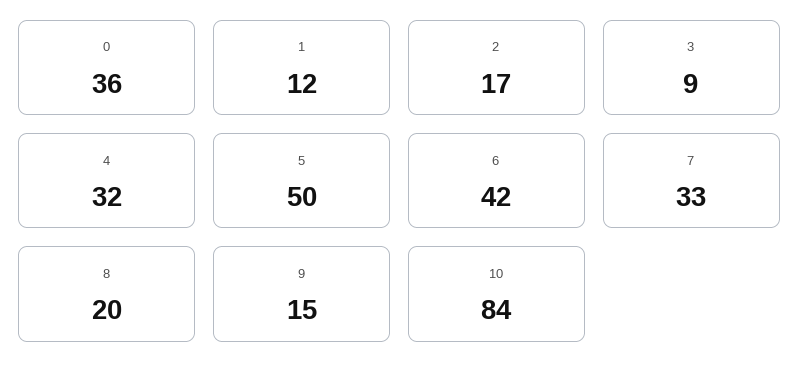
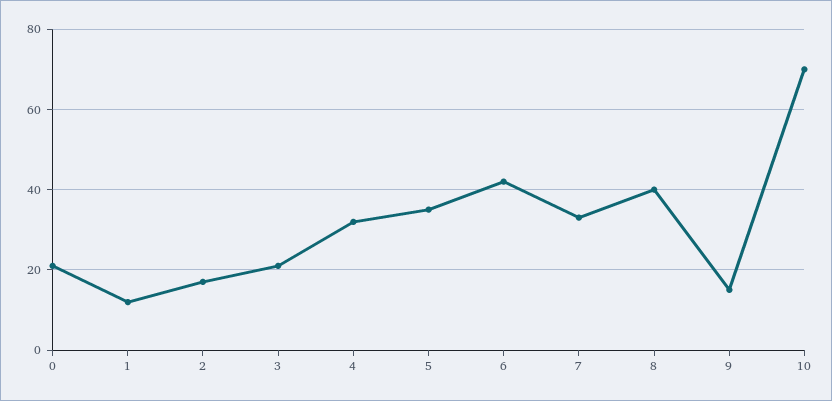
  {
-   "0": 36,
+   "0": 20,
    "1": 12,
    "2": 17,
-   "3": 9,
+   "3": 20,
    "4": 32,
-   "5": 50,
+   "5": 35,
    "6": 42,
    "7": 33,
-   "8": 20,
+   "8": 40,
    "9": 15,
-   "10": 84
+   "10": 70
  }

